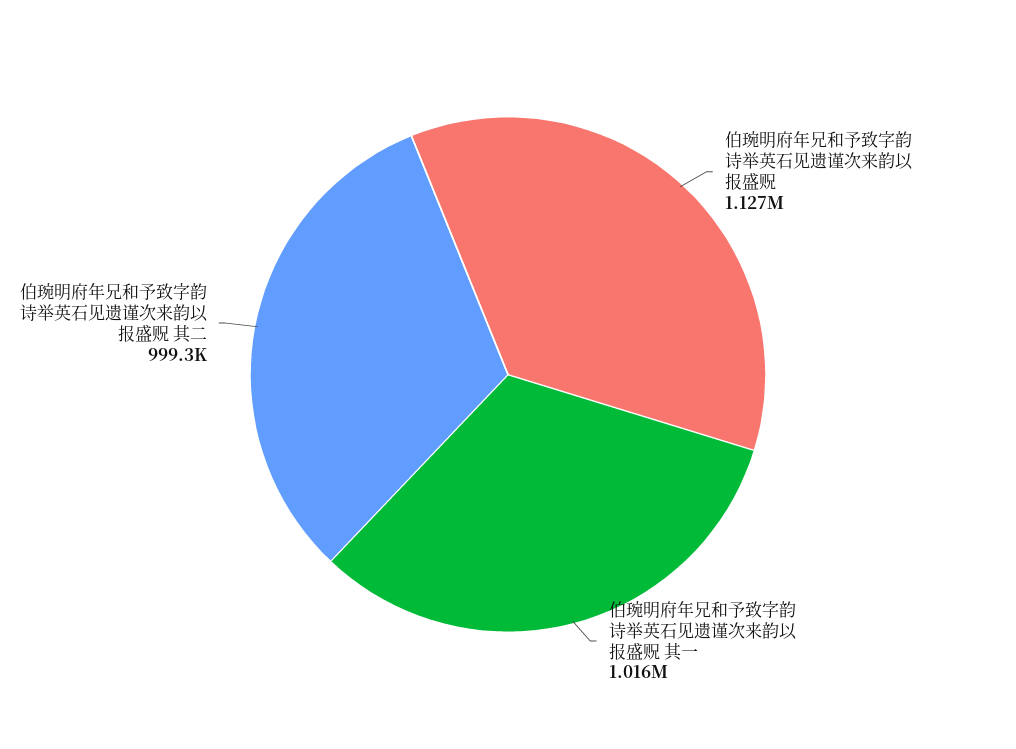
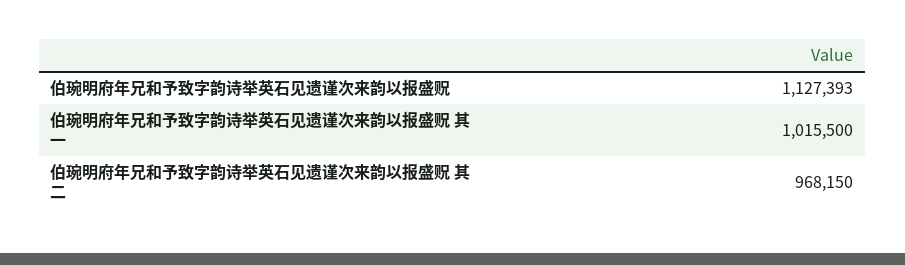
  {
    "伯琬明府年兄和予致字韵诗举英石见遗谨次来韵以报盛贶": 1127393,
    "伯琬明府年兄和予致字韵诗举英石见遗谨次来韵以报盛贶 其一": 1015500,
-   "伯琬明府年兄和予致字韵诗举英石见遗谨次来韵以报盛贶 其二": 999300
+   "伯琬明府年兄和予致字韵诗举英石见遗谨次来韵以报盛贶 其二": 968150
  }

